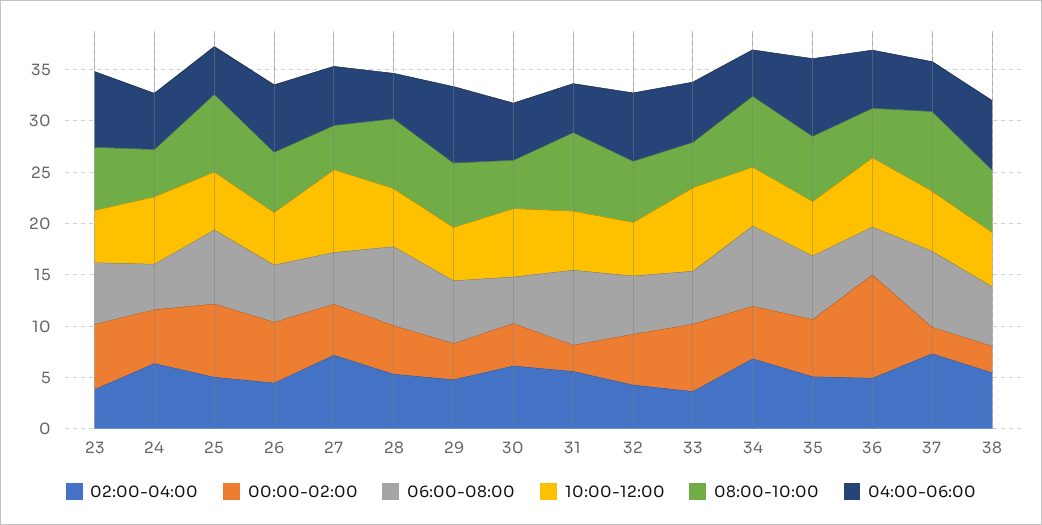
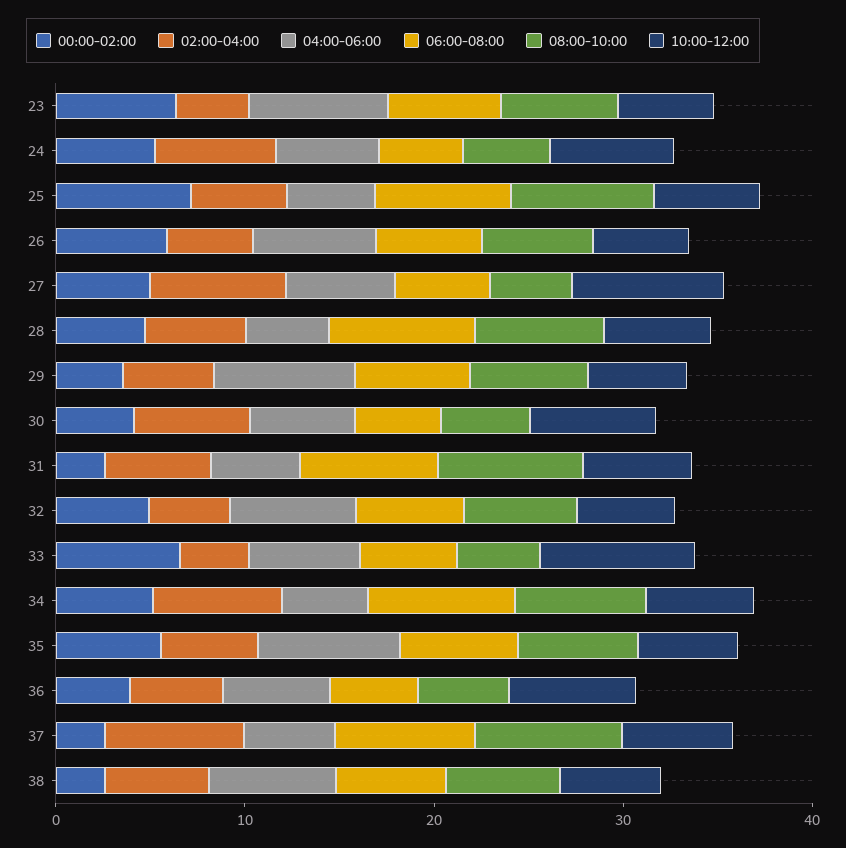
  {
    "02:00-04:00": {
      "23": 4,
      "24": 6,
      "25": 5,
      "26": 5,
      "27": 7,
      "28": 5,
      "29": 5,
      "30": 6,
      "31": 6,
      "32": 4,
      "33": 4,
      "34": 7,
      "35": 5,
      "36": 5,
      "37": 7,
      "38": 6
    },
    "00:00-02:00": {
      "23": 6,
      "24": 5,
      "25": 7,
      "26": 6,
      "27": 5,
      "28": 5,
      "29": 4,
      "30": 4,
      "31": 3,
      "32": 5,
      "33": 7,
      "34": 5,
      "35": 6,
-     "36": 10,
+     "36": 4,
      "37": 3,
      "38": 3
    },
    "06:00-08:00": {
      "23": 6,
      "24": 4,
      "25": 7,
      "26": 6,
      "27": 5,
      "28": 8,
      "29": 6,
      "30": 5,
      "31": 7,
      "32": 6,
      "33": 5,
      "34": 8,
      "35": 6,
      "36": 5,
      "37": 7,
      "38": 6
    },
    "10:00-12:00": {
      "23": 5,
      "24": 7,
      "25": 6,
      "26": 5,
      "27": 8,
      "28": 6,
      "29": 5,
      "30": 7,
      "31": 6,
      "32": 5,
      "33": 8,
      "34": 6,
      "35": 5,
      "36": 7,
      "37": 6,
      "38": 5
    },
    "08:00-10:00": {
      "23": 6,
      "24": 5,
      "25": 8,
      "26": 6,
      "27": 4,
      "28": 7,
      "29": 6,
      "30": 5,
      "31": 8,
      "32": 6,
      "33": 4,
      "34": 7,
      "35": 6,
      "36": 5,
      "37": 8,
      "38": 6
    },
    "04:00-06:00": {
      "23": 7,
      "24": 5,
      "25": 5,
      "26": 7,
      "27": 6,
      "28": 4,
      "29": 7,
      "30": 6,
      "31": 5,
      "32": 7,
      "33": 6,
      "34": 5,
      "35": 8,
      "36": 6,
      "37": 5,
      "38": 7
    }
  }

